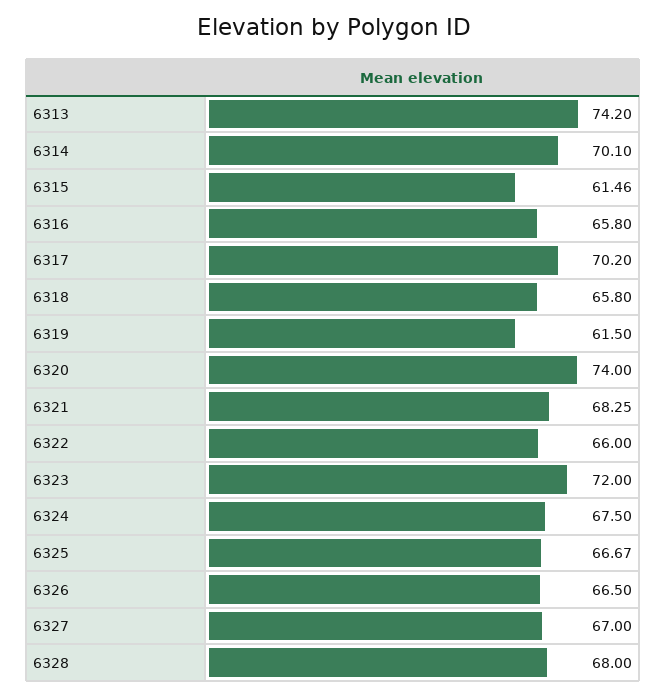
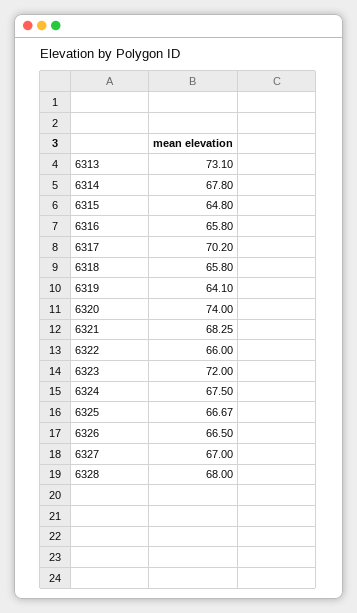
  {
-   "6313": 74.2,
+   "6313": 73.1,
-   "6314": 70.1,
+   "6314": 67.8,
-   "6315": 61.46,
+   "6315": 64.8,
    "6316": 65.8,
    "6317": 70.2,
    "6318": 65.8,
-   "6319": 61.5,
+   "6319": 64.1,
    "6320": 74,
    "6321": 68.25,
    "6322": 66,
    "6323": 72,
    "6324": 67.5,
    "6325": 66.67,
    "6326": 66.5,
    "6327": 67,
    "6328": 68
  }

